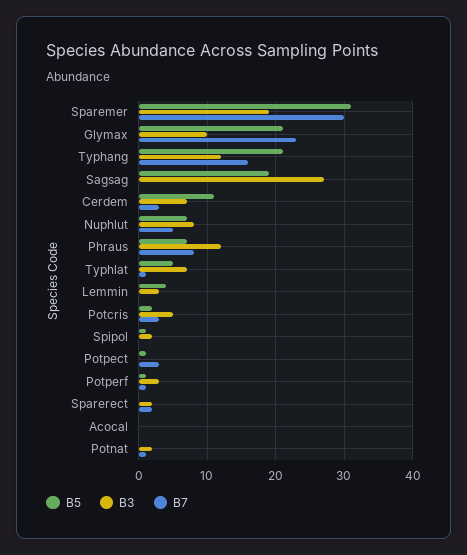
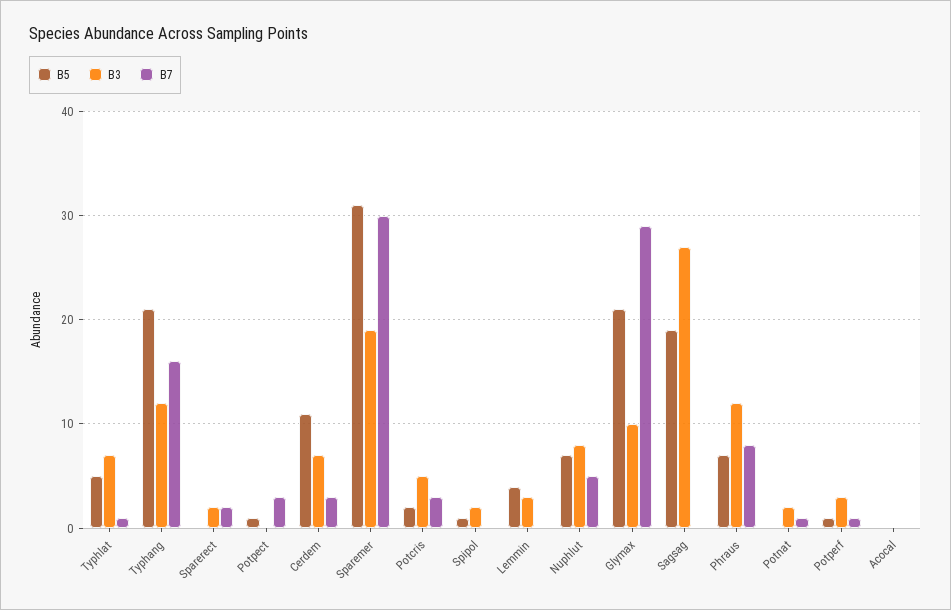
  {
    "B5": {
      "Sparemer": 31,
      "Glymax": 21,
      "Typhang": 21,
      "Sagsag": 19,
      "Cerdem": 11,
      "Nuphlut": 7,
      "Phraus": 7,
      "Typhlat": 5,
      "Lemmin": 4,
      "Potcris": 2,
      "Spipol": 1,
      "Potpect": 1,
      "Potperf": 1,
      "Sparerect": 0,
      "Acocal": 0,
      "Potnat": 0
    },
    "B3": {
      "Sparemer": 19,
      "Glymax": 10,
      "Typhang": 12,
      "Sagsag": 27,
      "Cerdem": 7,
      "Nuphlut": 8,
      "Phraus": 12,
      "Typhlat": 7,
      "Lemmin": 3,
      "Potcris": 5,
      "Spipol": 2,
      "Potpect": 0,
      "Potperf": 3,
      "Sparerect": 2,
      "Acocal": 0,
      "Potnat": 2
    },
    "B7": {
      "Sparemer": 30,
-     "Glymax": 23,
+     "Glymax": 29,
      "Typhang": 16,
      "Sagsag": 0,
      "Cerdem": 3,
      "Nuphlut": 5,
      "Phraus": 8,
      "Typhlat": 1,
      "Lemmin": 0,
      "Potcris": 3,
      "Spipol": 0,
      "Potpect": 3,
      "Potperf": 1,
      "Sparerect": 2,
      "Acocal": 0,
      "Potnat": 1
    }
  }

